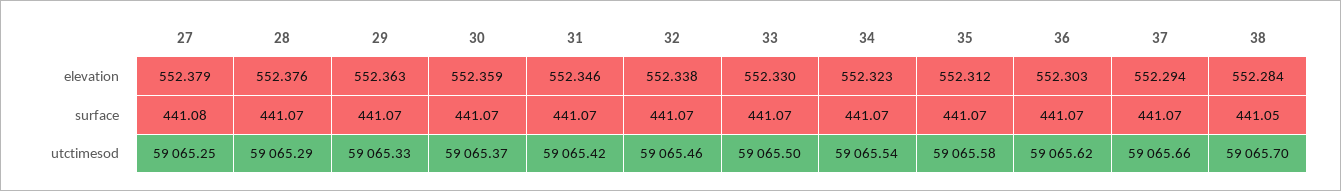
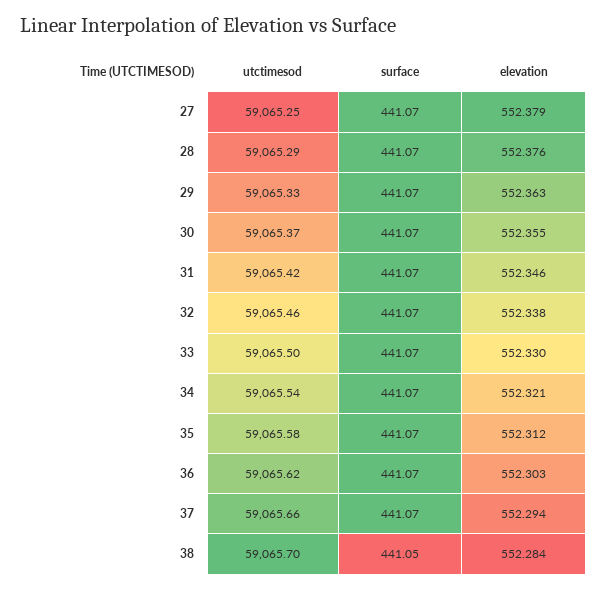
  {
    "27": {
      "elevation": 552.379,
-     "surface": 441.08,
+     "surface": 441.07,
      "utctimesod": 59065.25
    },
    "28": {
      "elevation": 552.376,
      "surface": 441.07,
      "utctimesod": 59065.29
    },
    "29": {
      "elevation": 552.363,
      "surface": 441.07,
      "utctimesod": 59065.33
    },
    "30": {
-     "elevation": 552.359,
+     "elevation": 552.355,
      "surface": 441.07,
      "utctimesod": 59065.37
    },
    "31": {
      "elevation": 552.346,
      "surface": 441.07,
      "utctimesod": 59065.42
    },
    "32": {
      "elevation": 552.338,
      "surface": 441.07,
      "utctimesod": 59065.46
    },
    "33": {
      "elevation": 552.33,
      "surface": 441.07,
      "utctimesod": 59065.5
    },
    "34": {
-     "elevation": 552.323,
+     "elevation": 552.321,
      "surface": 441.07,
      "utctimesod": 59065.54
    },
    "35": {
      "elevation": 552.312,
      "surface": 441.07,
      "utctimesod": 59065.58
    },
    "36": {
      "elevation": 552.303,
      "surface": 441.07,
      "utctimesod": 59065.62
    },
    "37": {
      "elevation": 552.294,
      "surface": 441.07,
      "utctimesod": 59065.66
    },
    "38": {
      "elevation": 552.284,
      "surface": 441.05,
      "utctimesod": 59065.7
    }
  }

